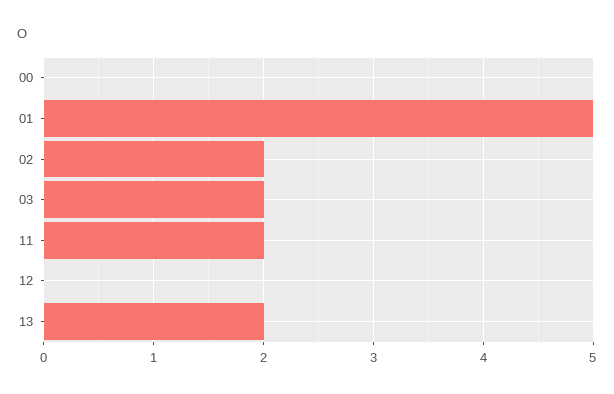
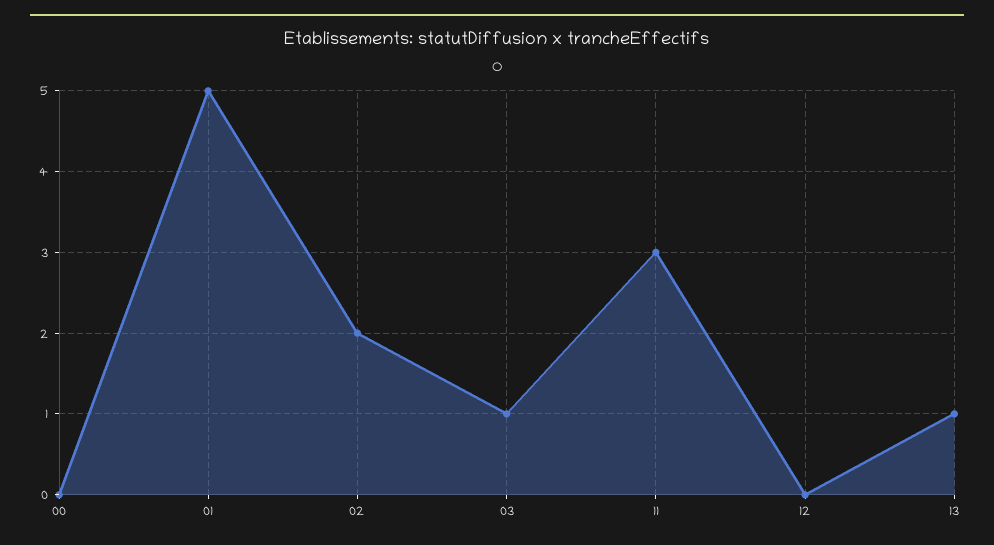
  {
    "00": 0,
    "01": 5,
    "02": 2,
-   "03": 2,
+   "03": 1,
-   "11": 2,
+   "11": 3,
    "12": 0,
-   "13": 2
+   "13": 1
  }

